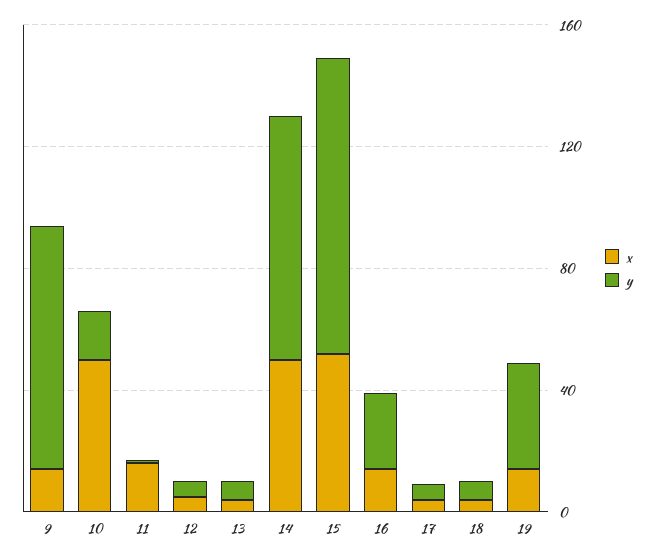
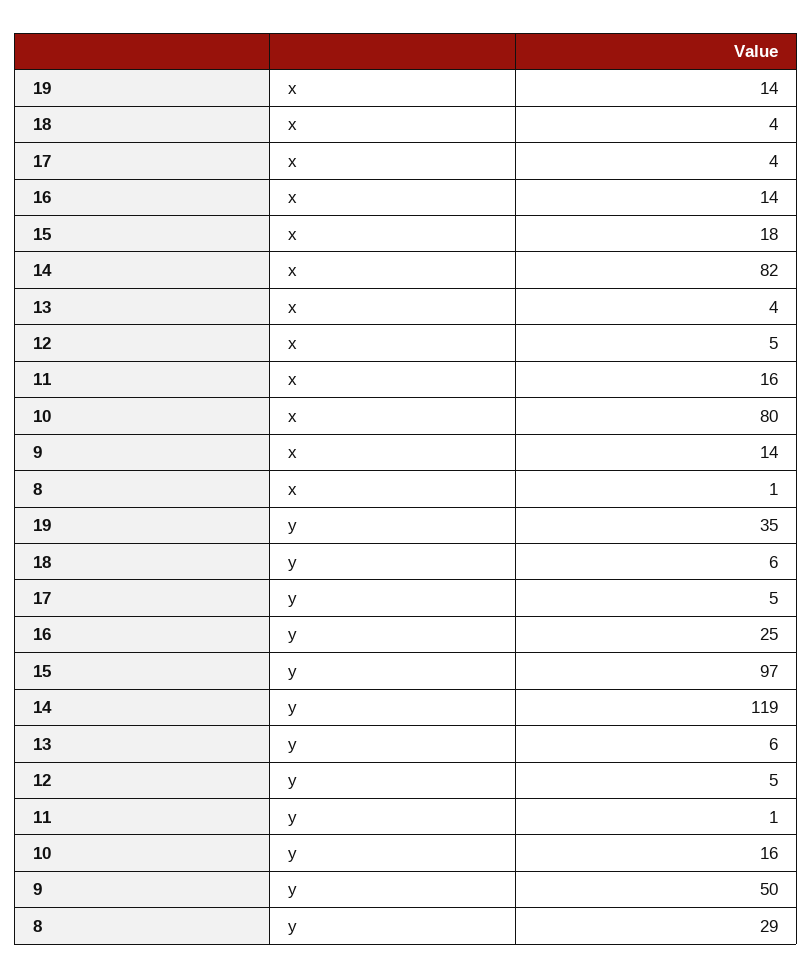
  {
    "x": {
      "9": 14,
-     "10": 50,
+     "10": 80,
      "11": 16,
      "12": 5,
      "13": 4,
-     "14": 50,
+     "14": 82,
-     "15": 50,
+     "15": 18,
      "16": 14,
      "17": 4,
      "18": 4,
-     "19": 14
+     "19": 14,
+     "8": 1
    },
    "y": {
-     "9": 80,
+     "9": 50,
      "10": 16,
      "11": 1,
      "12": 5,
      "13": 6,
-     "14": 80,
+     "14": 119,
      "15": 97,
      "16": 25,
      "17": 5,
      "18": 6,
-     "19": 35
+     "19": 35,
+     "8": 29
    }
  }

